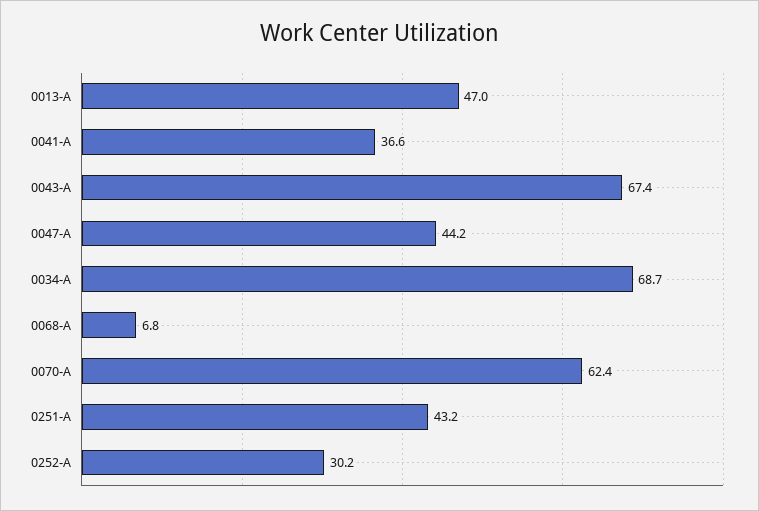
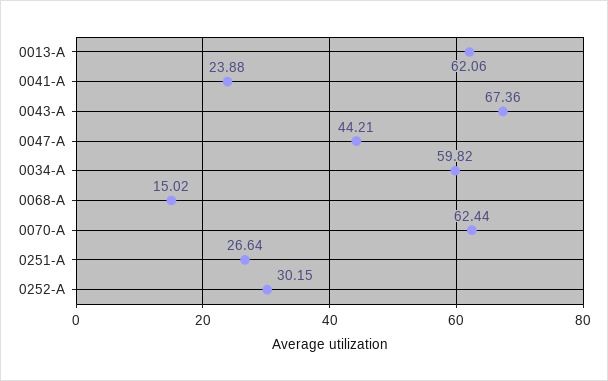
  {
-   "0013-A": 47,
+   "0013-A": 62.06,
-   "0041-A": 36.6,
+   "0041-A": 23.88,
    "0043-A": 67.36,
    "0047-A": 44.21,
-   "0034-A": 68.7,
+   "0034-A": 59.82,
-   "0068-A": 6.8,
+   "0068-A": 15.02,
    "0070-A": 62.44,
-   "0251-A": 43.2,
+   "0251-A": 26.64,
    "0252-A": 30.15
  }

